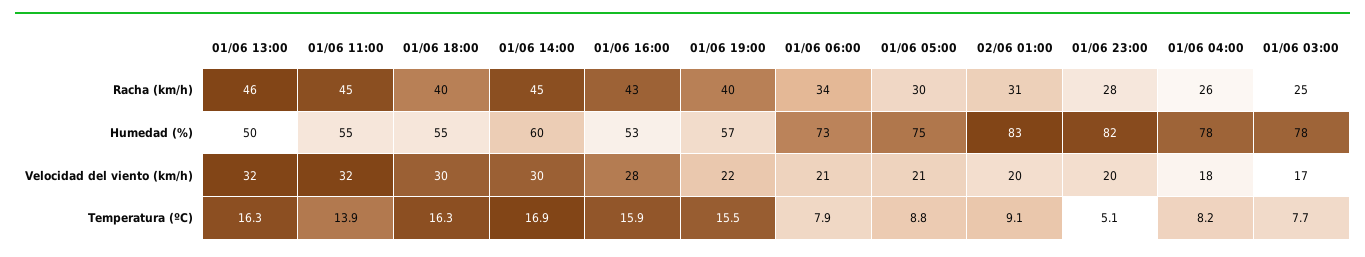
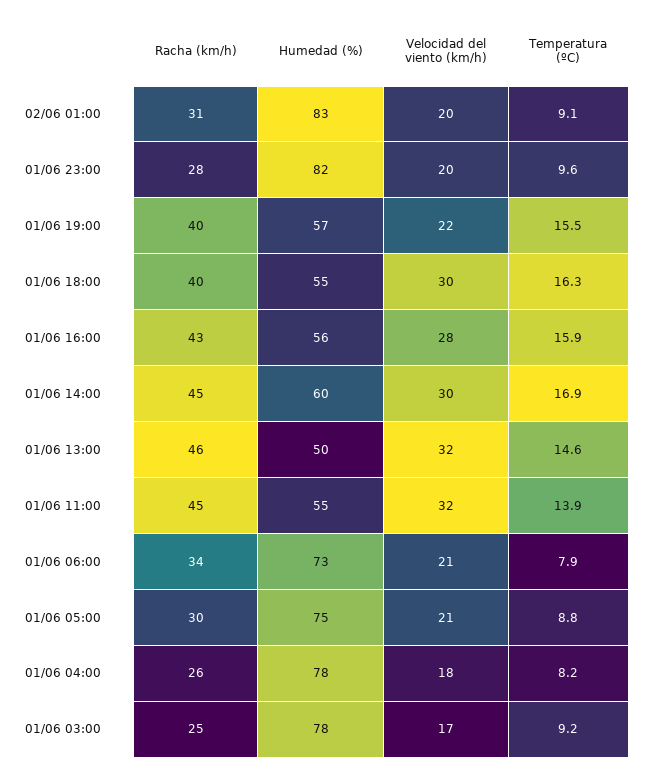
  {
    "01/06 13:00": {
      "Racha (km/h)": 46,
      "Humedad (%)": 50,
      "Velocidad del viento (km/h)": 32,
-     "Temperatura (ºC)": 16.3
+     "Temperatura (ºC)": 14.6
    },
    "01/06 11:00": {
      "Racha (km/h)": 45,
      "Humedad (%)": 55,
      "Velocidad del viento (km/h)": 32,
      "Temperatura (ºC)": 13.9
    },
    "01/06 18:00": {
      "Racha (km/h)": 40,
      "Humedad (%)": 55,
      "Velocidad del viento (km/h)": 30,
      "Temperatura (ºC)": 16.3
    },
    "01/06 14:00": {
      "Racha (km/h)": 45,
      "Humedad (%)": 60,
      "Velocidad del viento (km/h)": 30,
      "Temperatura (ºC)": 16.9
    },
    "01/06 16:00": {
      "Racha (km/h)": 43,
-     "Humedad (%)": 53,
+     "Humedad (%)": 56,
      "Velocidad del viento (km/h)": 28,
      "Temperatura (ºC)": 15.9
    },
    "01/06 19:00": {
      "Racha (km/h)": 40,
      "Humedad (%)": 57,
      "Velocidad del viento (km/h)": 22,
      "Temperatura (ºC)": 15.5
    },
    "01/06 06:00": {
      "Racha (km/h)": 34,
      "Humedad (%)": 73,
      "Velocidad del viento (km/h)": 21,
      "Temperatura (ºC)": 7.9
    },
    "01/06 05:00": {
      "Racha (km/h)": 30,
      "Humedad (%)": 75,
      "Velocidad del viento (km/h)": 21,
      "Temperatura (ºC)": 8.8
    },
    "02/06 01:00": {
      "Racha (km/h)": 31,
      "Humedad (%)": 83,
      "Velocidad del viento (km/h)": 20,
      "Temperatura (ºC)": 9.1
    },
    "01/06 23:00": {
      "Racha (km/h)": 28,
      "Humedad (%)": 82,
      "Velocidad del viento (km/h)": 20,
-     "Temperatura (ºC)": 5.1
+     "Temperatura (ºC)": 9.6
    },
    "01/06 04:00": {
      "Racha (km/h)": 26,
      "Humedad (%)": 78,
      "Velocidad del viento (km/h)": 18,
      "Temperatura (ºC)": 8.2
    },
    "01/06 03:00": {
      "Racha (km/h)": 25,
      "Humedad (%)": 78,
      "Velocidad del viento (km/h)": 17,
-     "Temperatura (ºC)": 7.7
+     "Temperatura (ºC)": 9.2
    }
  }

